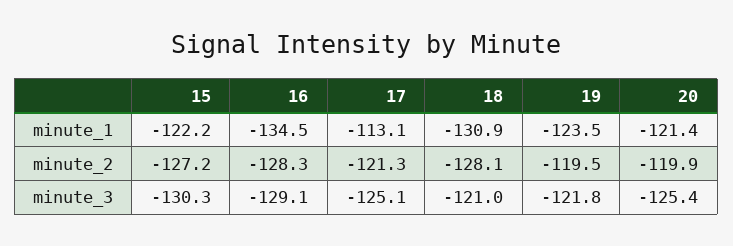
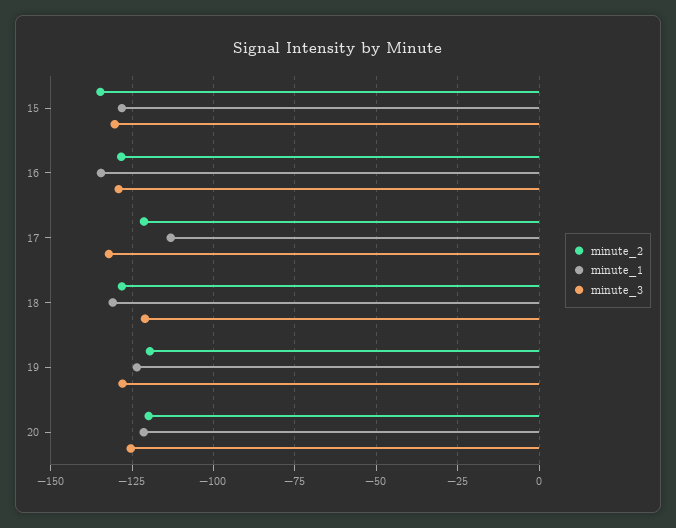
  {
    "minute_1": {
-     "15": -122.2,
+     "15": -127.5,
      "16": -134.5,
      "17": -113.1,
      "18": -130.9,
      "19": -123.5,
      "20": -121.4
    },
    "minute_2": {
-     "15": -127.2,
+     "15": -135,
      "16": -128.3,
      "17": -121.3,
      "18": -128.1,
      "19": -119.5,
      "20": -119.9
    },
    "minute_3": {
      "15": -130.3,
      "16": -129.1,
-     "17": -125.1,
+     "17": -132.5,
      "18": -121,
-     "19": -121.8,
+     "19": -127.5,
      "20": -125.4
    }
  }

